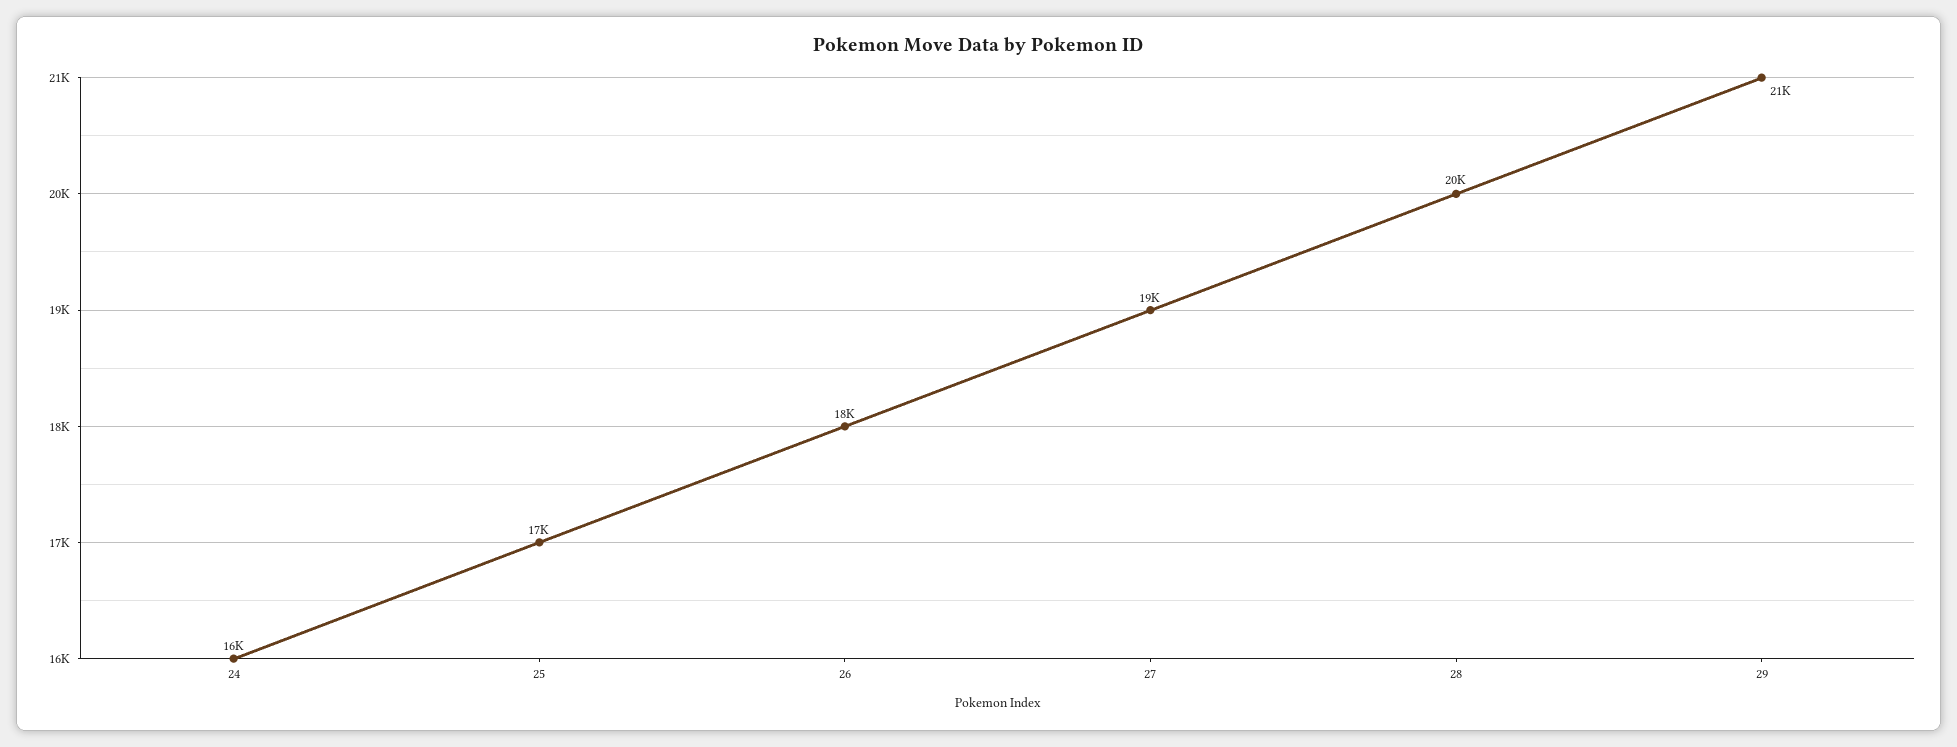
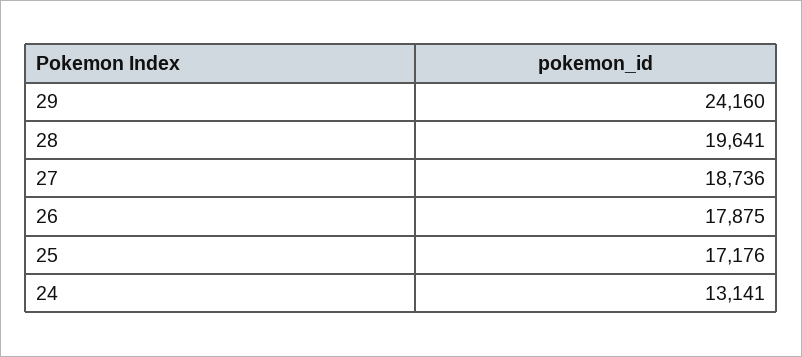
  {
-   "24": 16000,
+   "24": 13141,
    "25": 17176,
    "26": 17875,
    "27": 18736,
    "28": 19641,
-   "29": 21000
+   "29": 24160
  }

